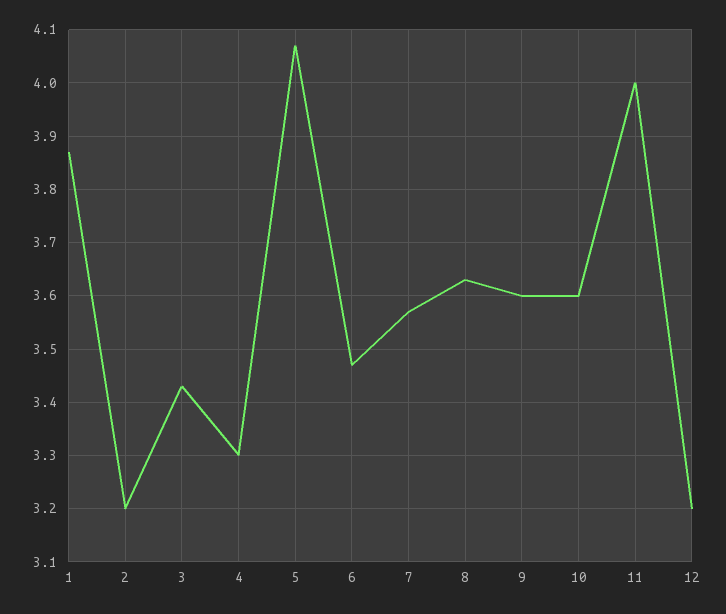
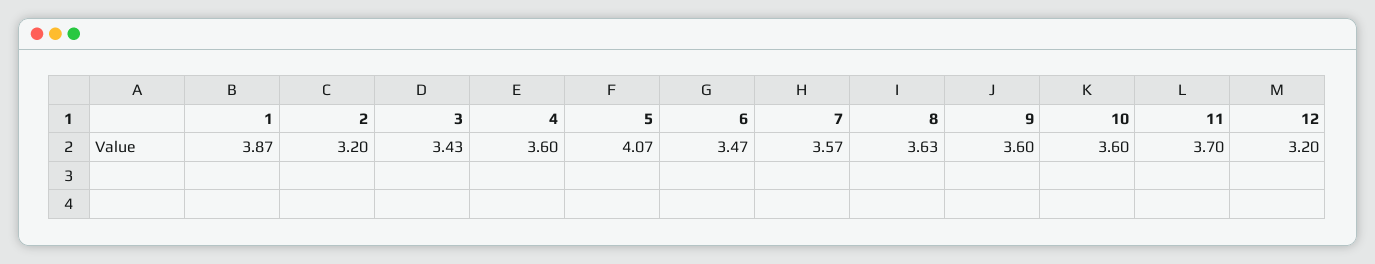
  {
    "1": 3.87,
    "2": 3.2,
    "3": 3.43,
-   "4": 3.3,
+   "4": 3.6,
    "5": 4.07,
    "6": 3.47,
    "7": 3.57,
    "8": 3.63,
    "9": 3.6,
    "10": 3.6,
-   "11": 4,
+   "11": 3.7,
    "12": 3.2
  }

